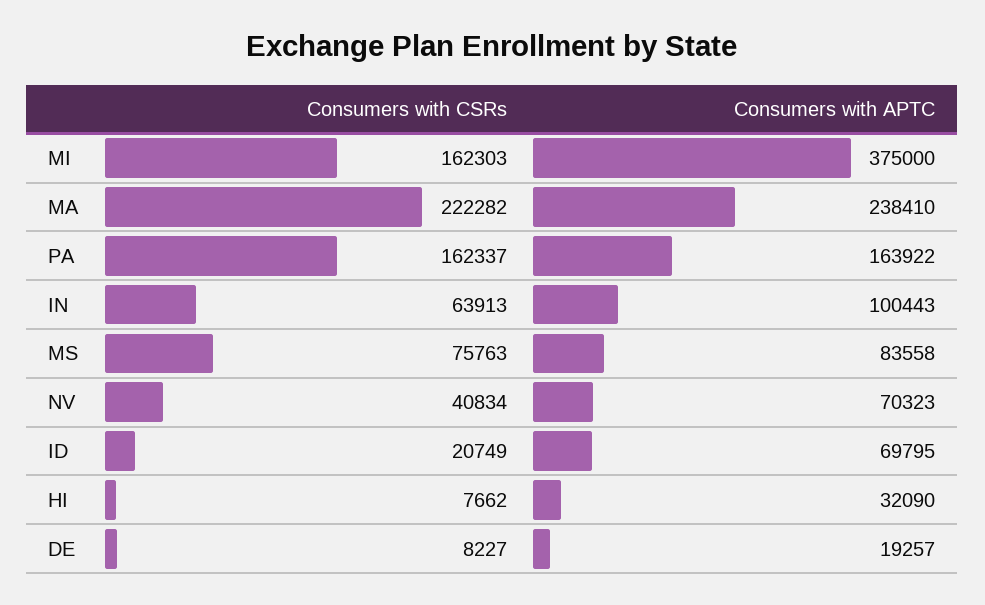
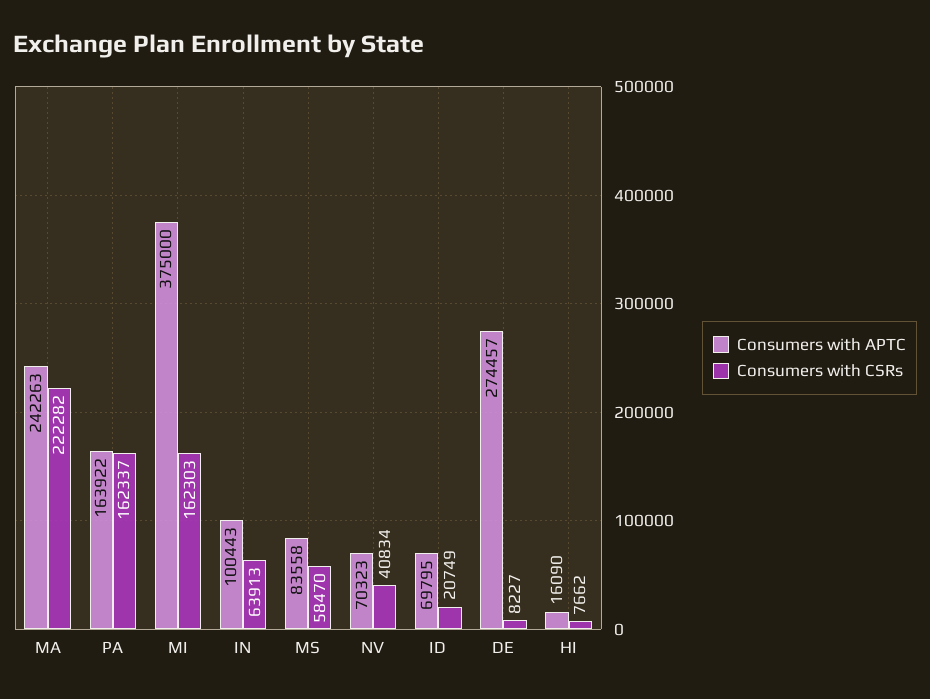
  {
    "Consumers with CSRs": {
      "MI": 162303,
      "MA": 222282,
      "PA": 162337,
      "IN": 63913,
-     "MS": 75763,
+     "MS": 58470,
      "NV": 40834,
      "ID": 20749,
      "HI": 7662,
      "DE": 8227
    },
    "Consumers with APTC": {
      "MI": 375000,
-     "MA": 238410,
+     "MA": 242263,
      "PA": 163922,
      "IN": 100443,
      "MS": 83558,
      "NV": 70323,
      "ID": 69795,
-     "HI": 32090,
+     "HI": 16090,
-     "DE": 19257
+     "DE": 274457
    }
  }

